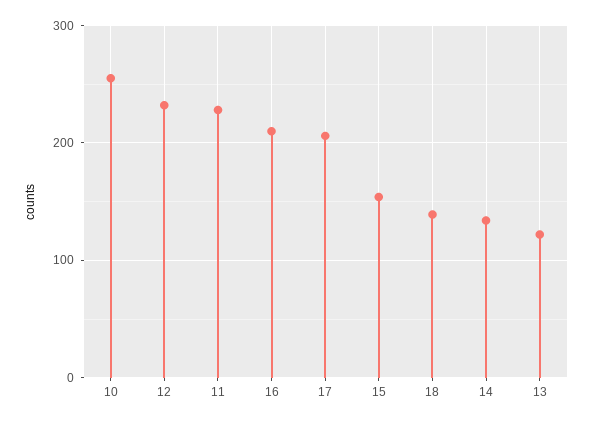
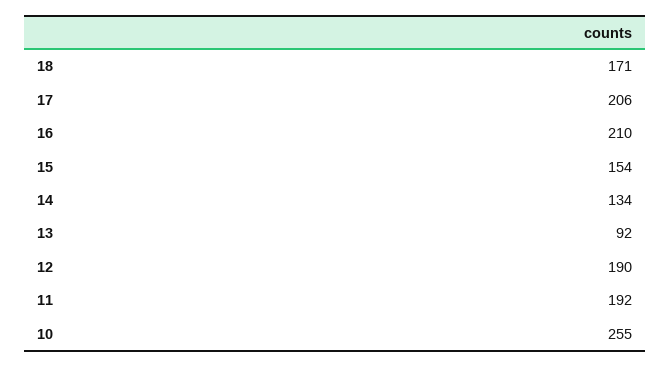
  {
    "10": 255,
-   "12": 230,
+   "12": 190,
-   "11": 230,
+   "11": 192,
    "16": 210,
    "17": 206,
    "15": 154,
-   "18": 140,
+   "18": 171,
    "14": 134,
-   "13": 120
+   "13": 92
  }

